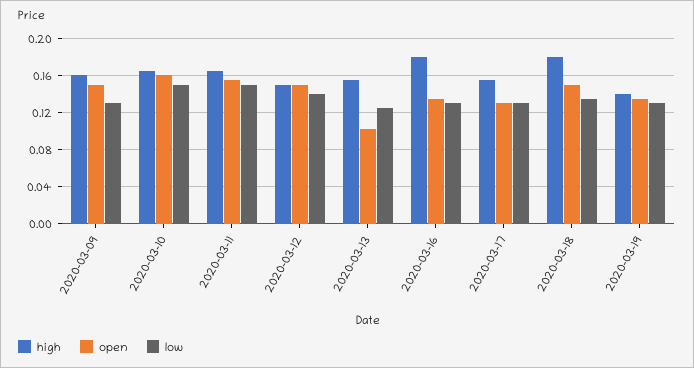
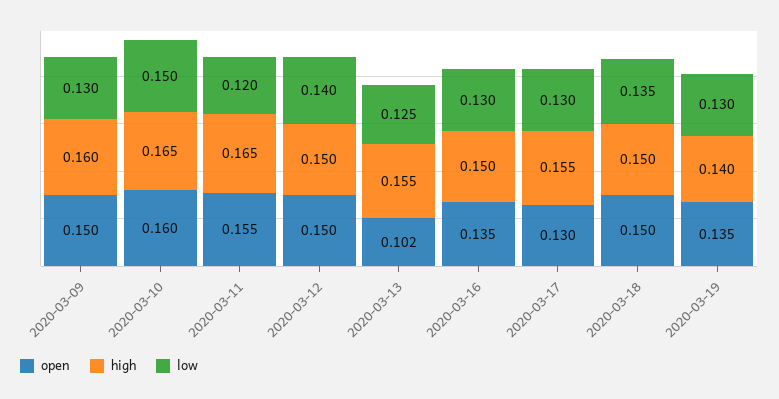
  {
    "high": {
      "2020-03-09": 0.16,
      "2020-03-10": 0.165,
      "2020-03-11": 0.165,
      "2020-03-12": 0.15,
      "2020-03-13": 0.155,
-     "2020-03-16": 0.18,
+     "2020-03-16": 0.15,
      "2020-03-17": 0.155,
-     "2020-03-18": 0.18,
+     "2020-03-18": 0.15,
      "2020-03-19": 0.14
    },
    "open": {
      "2020-03-09": 0.15,
      "2020-03-10": 0.16,
      "2020-03-11": 0.155,
      "2020-03-12": 0.15,
      "2020-03-13": 0.102,
      "2020-03-16": 0.135,
      "2020-03-17": 0.13,
      "2020-03-18": 0.15,
      "2020-03-19": 0.135
    },
    "low": {
      "2020-03-09": 0.13,
      "2020-03-10": 0.15,
-     "2020-03-11": 0.15,
+     "2020-03-11": 0.12,
      "2020-03-12": 0.14,
      "2020-03-13": 0.125,
      "2020-03-16": 0.13,
      "2020-03-17": 0.13,
      "2020-03-18": 0.135,
      "2020-03-19": 0.13
    }
  }

